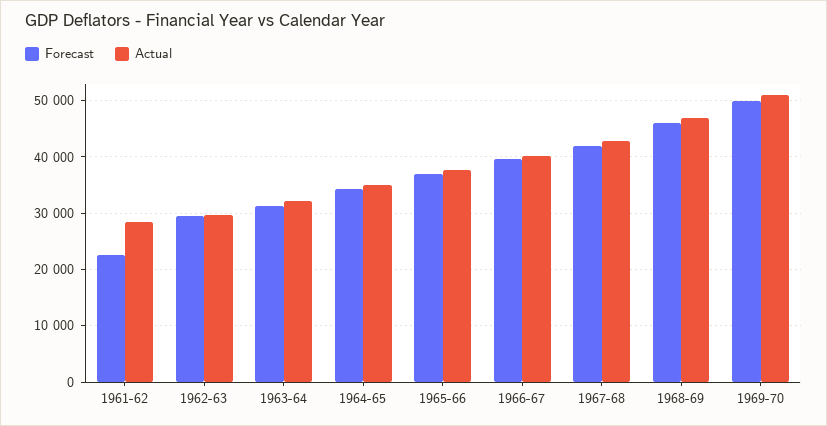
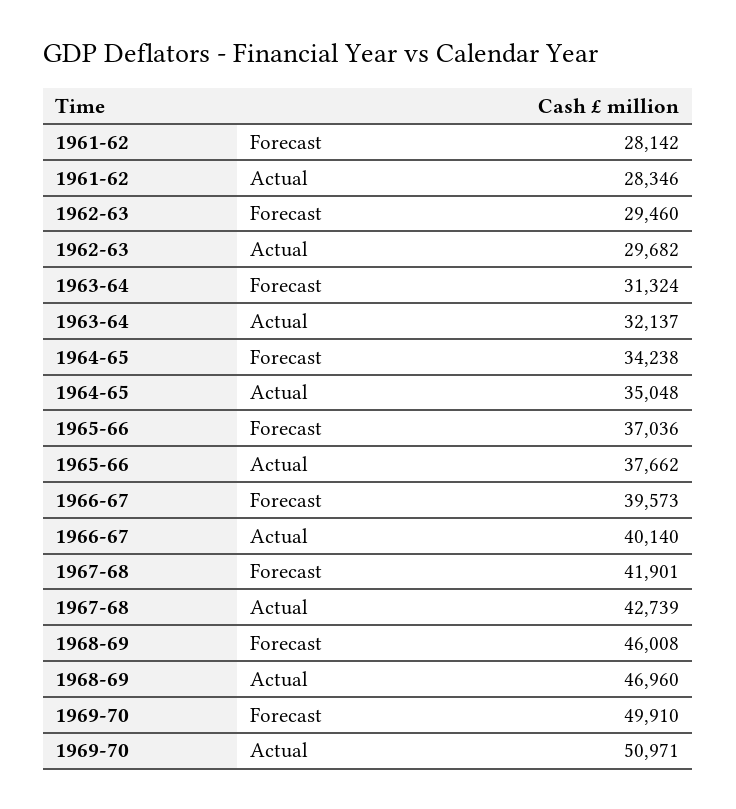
  {
    "Forecast": {
-     "1961-62": 22000,
+     "1961-62": 28142,
      "1962-63": 29460,
      "1963-64": 31324,
      "1964-65": 34238,
      "1965-66": 37036,
      "1966-67": 39573,
      "1967-68": 41901,
      "1968-69": 46008,
      "1969-70": 49910
    },
    "Actual": {
      "1961-62": 28346,
      "1962-63": 29682,
      "1963-64": 32137,
      "1964-65": 35048,
      "1965-66": 37662,
      "1966-67": 40140,
      "1967-68": 42739,
      "1968-69": 46960,
      "1969-70": 50971
    }
  }

